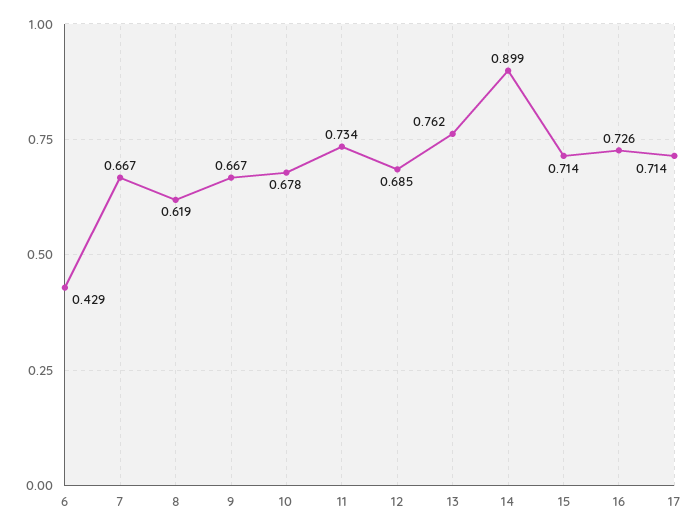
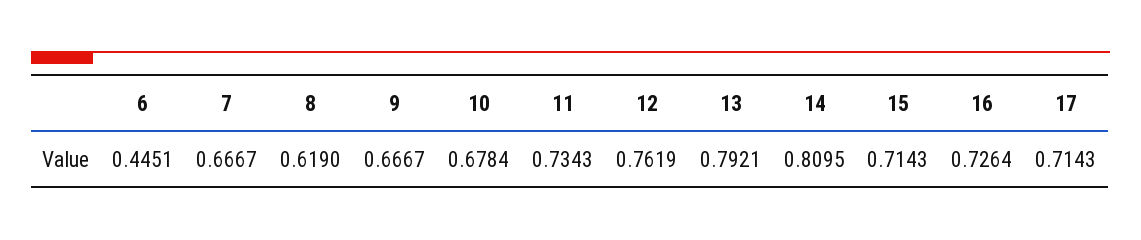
  {
-   "6": 0.429,
+   "6": 0.4451,
    "7": 0.6667,
    "8": 0.619,
    "9": 0.6667,
    "10": 0.6784,
    "11": 0.7343,
-   "12": 0.685,
+   "12": 0.7619,
-   "13": 0.762,
+   "13": 0.7921,
-   "14": 0.899,
+   "14": 0.8095,
    "15": 0.7143,
    "16": 0.7264,
    "17": 0.7143
  }

